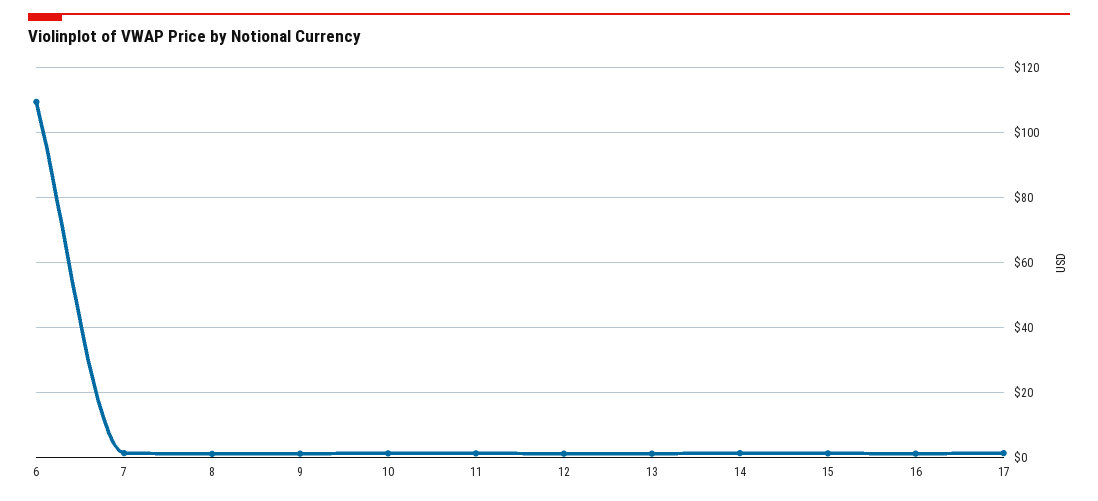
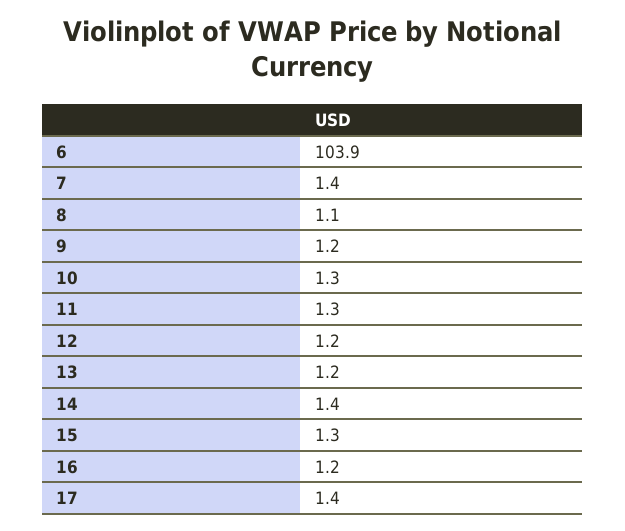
  {
-   "6": 110,
+   "6": 103.9,
    "7": 1.4,
    "8": 1.1,
    "9": 1.2,
    "10": 1.3,
    "11": 1.3,
    "12": 1.2,
    "13": 1.2,
    "14": 1.4,
    "15": 1.3,
    "16": 1.2,
    "17": 1.4
  }

